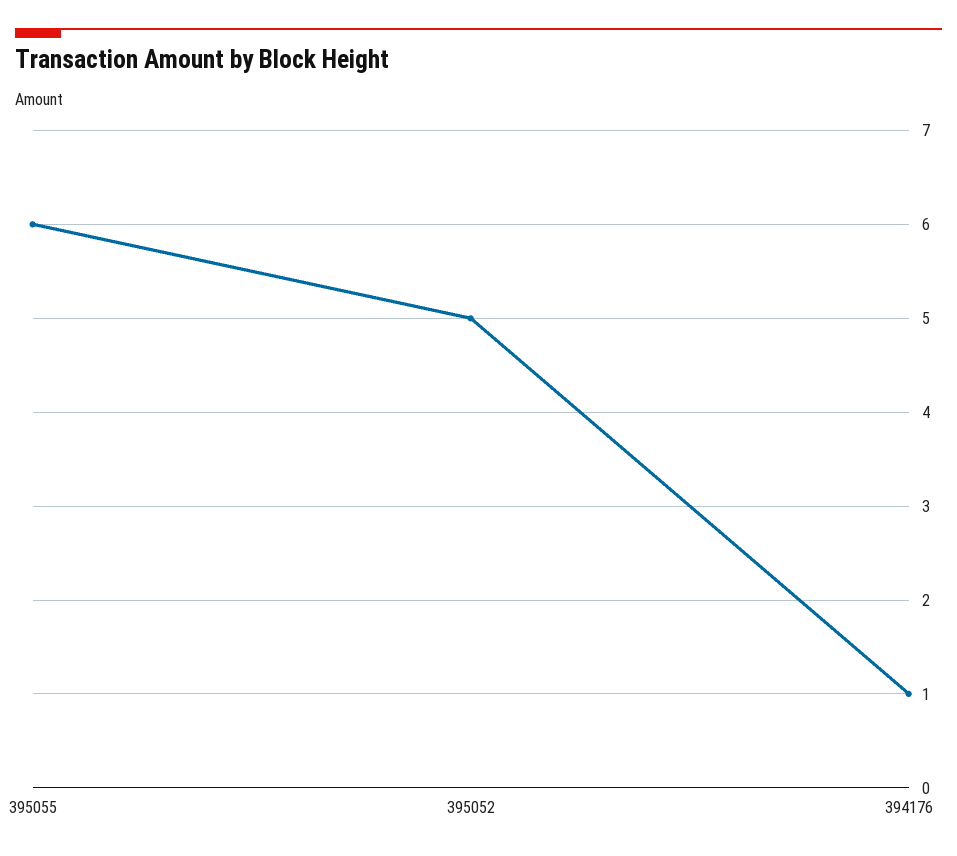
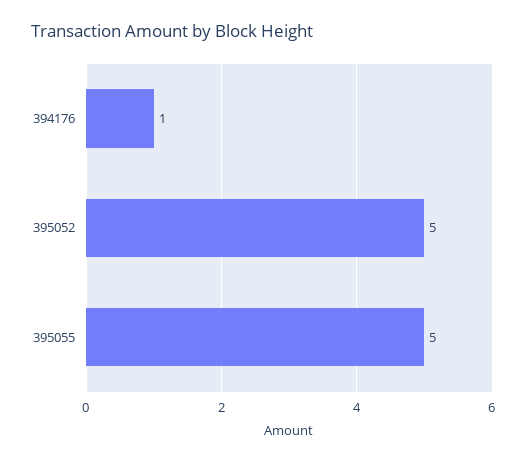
  {
-   "395055": 6,
+   "395055": 5,
    "395052": 5,
    "394176": 1
  }

